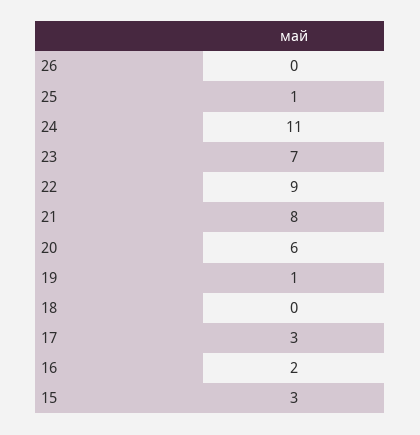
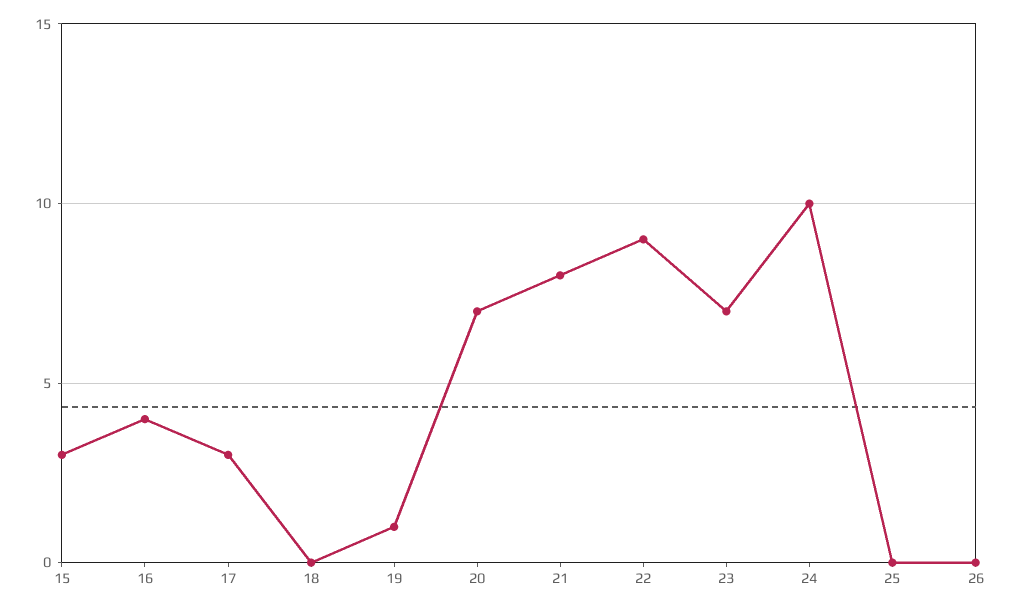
  {
    "26": 0,
-   "25": 1,
+   "25": 0,
-   "24": 11,
+   "24": 10,
    "23": 7,
    "22": 9,
    "21": 8,
-   "20": 6,
+   "20": 7,
    "19": 1,
    "18": 0,
    "17": 3,
-   "16": 2,
+   "16": 4,
    "15": 3
  }

